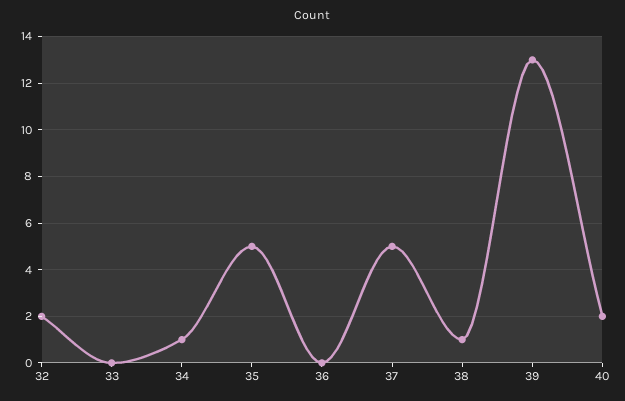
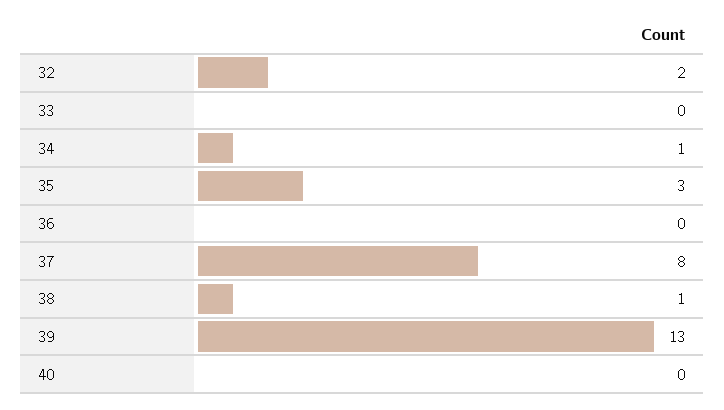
  {
    "32": 2,
    "33": 0,
    "34": 1,
-   "35": 5,
+   "35": 3,
    "36": 0,
-   "37": 5,
+   "37": 8,
    "38": 1,
    "39": 13,
-   "40": 2
+   "40": 0
  }

